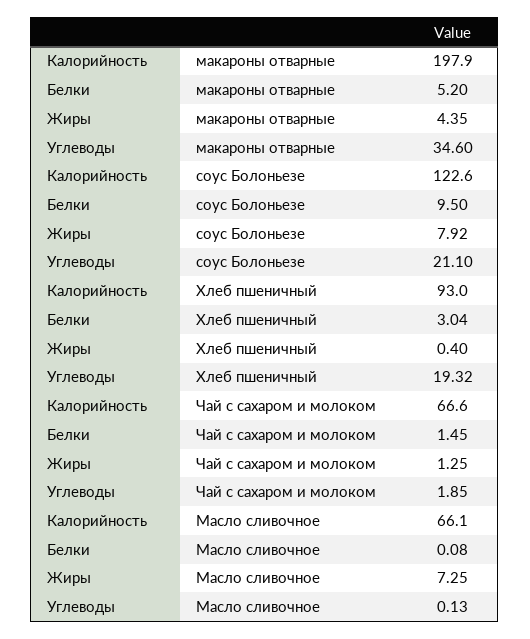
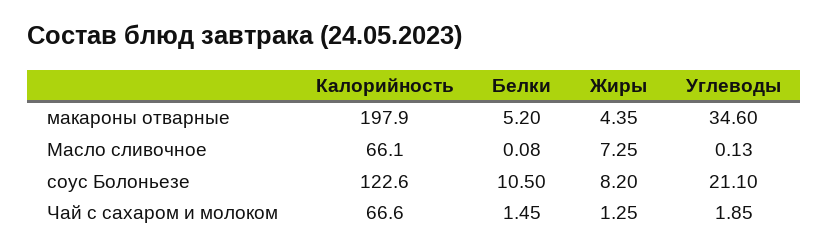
  {
    "Калорийность": {
      "макароны отварные": 197.9,
      "соус Болоньезе": 122.6,
-     "Хлеб пшеничный": 93,
      "Чай с сахаром и молоком": 66.6,
      "Масло сливочное": 66.1
    },
    "Белки": {
      "макароны отварные": 5.2,
-     "соус Болоньезе": 9.5,
+     "соус Болоньезе": 10.5,
-     "Хлеб пшеничный": 3.04,
      "Чай с сахаром и молоком": 1.45,
      "Масло сливочное": 0.08
    },
    "Жиры": {
      "макароны отварные": 4.35,
-     "соус Болоньезе": 7.92,
+     "соус Болоньезе": 8.2,
-     "Хлеб пшеничный": 0.4,
      "Чай с сахаром и молоком": 1.25,
      "Масло сливочное": 7.25
    },
    "Углеводы": {
      "макароны отварные": 34.6,
      "соус Болоньезе": 21.1,
-     "Хлеб пшеничный": 19.32,
      "Чай с сахаром и молоком": 1.85,
      "Масло сливочное": 0.13
    }
  }

